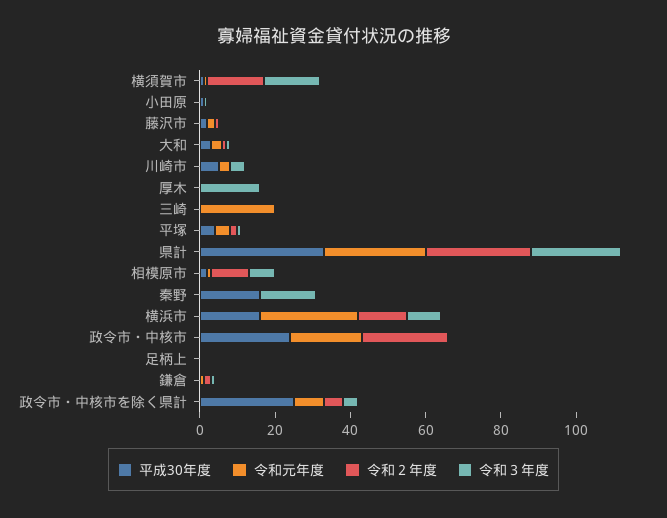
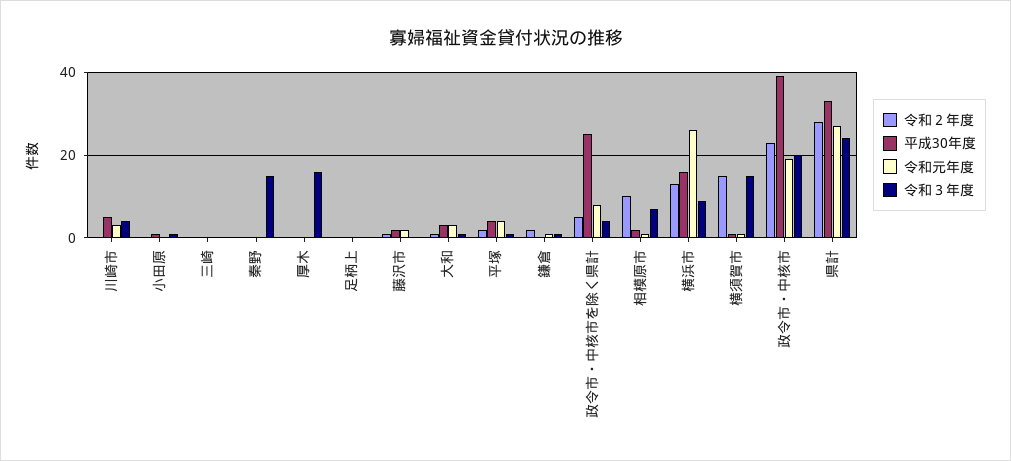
  {
    "平成30年度": {
      "横須賀市": 0,
      "小田原": 0,
      "藤沢市": 0,
      "大和": 5,
      "川崎市": 5,
      "厚木": 0,
      "三崎": 0,
      "平塚": 5,
      "県計": 35,
      "相模原市": 0,
-     "秦野": 15,
+     "秦野": 0,
      "横浜市": 15,
-     "政令市・中核市": 25,
+     "政令市・中核市": 40,
      "足柄上": 0,
      "鎌倉": 0,
      "政令市・中核市を除く県計": 25
    },
    "令和元年度": {
      "横須賀市": 0,
      "小田原": 0,
      "藤沢市": 0,
      "大和": 5,
      "川崎市": 5,
      "厚木": 0,
-     "三崎": 20,
+     "三崎": 0,
      "平塚": 5,
      "県計": 25,
      "相模原市": 0,
      "秦野": 0,
      "横浜市": 25,
      "政令市・中核市": 20,
      "足柄上": 0,
      "鎌倉": 0,
      "政令市・中核市を除く県計": 10
    },
    "令和２年度": {
      "横須賀市": 15,
      "小田原": 0,
      "藤沢市": 0,
      "大和": 0,
      "川崎市": 0,
      "厚木": 0,
      "三崎": 0,
      "平塚": 0,
      "県計": 30,
      "相模原市": 10,
      "秦野": 0,
      "横浜市": 15,
      "政令市・中核市": 25,
      "足柄上": 0,
      "鎌倉": 0,
      "政令市・中核市を除く県計": 5
    },
    "令和３年度": {
      "横須賀市": 15,
      "小田原": 0,
      "藤沢市": 0,
      "大和": 0,
      "川崎市": 5,
      "厚木": 15,
      "三崎": 0,
      "平塚": 0,
      "県計": 25,
      "相模原市": 5,
      "秦野": 15,
      "横浜市": 10,
-     "政令市・中核市": 0,
+     "政令市・中核市": 20,
      "足柄上": 0,
      "鎌倉": 0,
      "政令市・中核市を除く県計": 5
    }
  }

